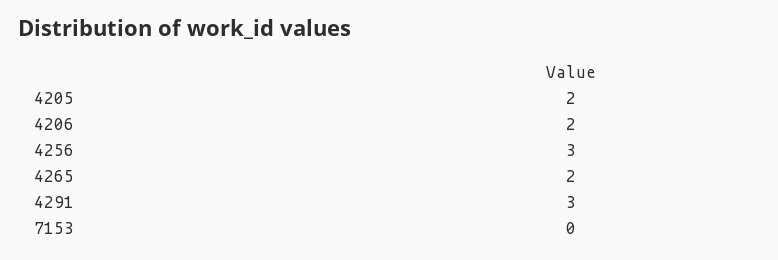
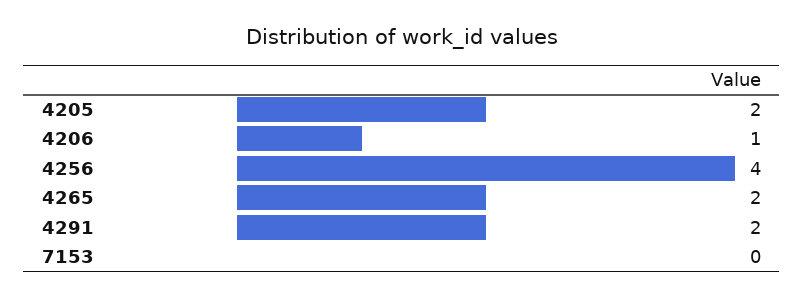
  {
    "4205": 2,
-   "4206": 2,
+   "4206": 1,
-   "4256": 3,
+   "4256": 4,
    "4265": 2,
-   "4291": 3,
+   "4291": 2,
    "7153": 0
  }

